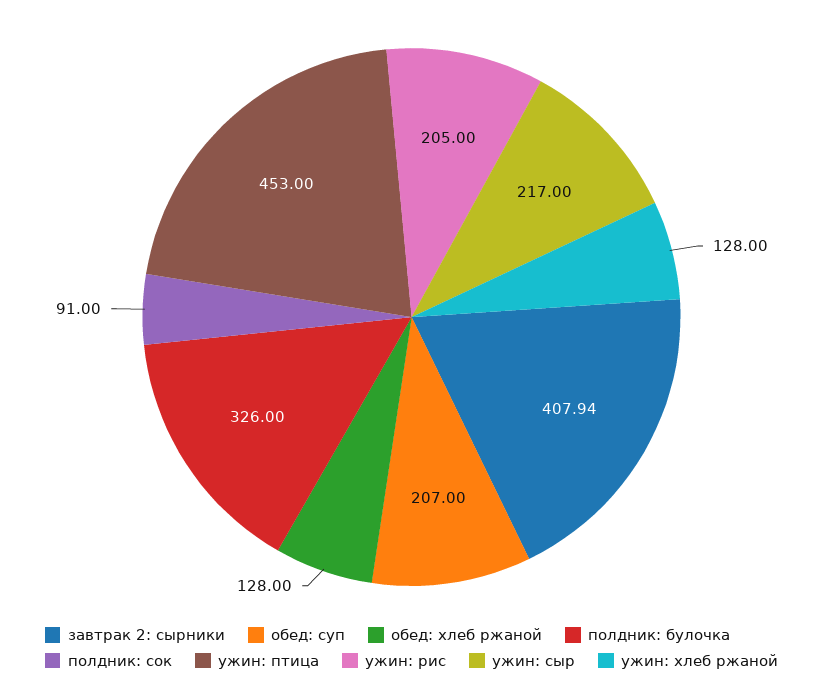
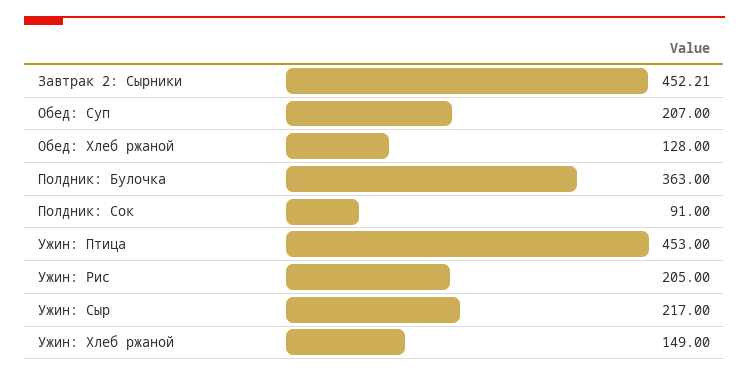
  {
-   "завтрак 2: сырники": 407.94,
+   "завтрак 2: сырники": 452.21,
    "обед: суп": 207,
    "обед: хлеб ржаной": 128,
-   "полдник: булочка": 326,
+   "полдник: булочка": 363,
    "полдник: сок": 91,
    "ужин: птица": 453,
    "ужин: рис": 205,
    "ужин: сыр": 217,
-   "ужин: хлеб ржаной": 128
+   "ужин: хлеб ржаной": 149
  }

